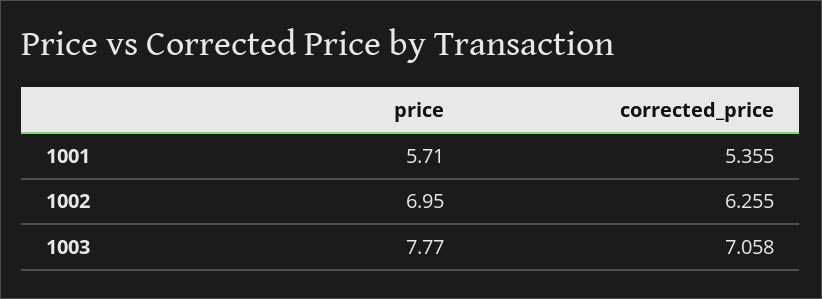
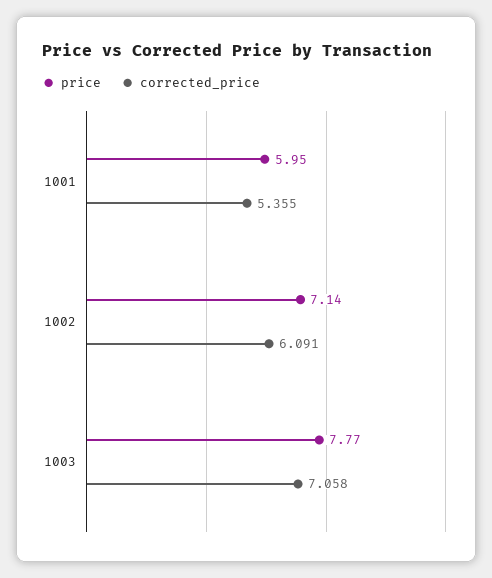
  {
    "price": {
-     "1001": 5.71,
+     "1001": 5.95,
-     "1002": 6.95,
+     "1002": 7.14,
      "1003": 7.77
    },
    "corrected_price": {
      "1001": 5.355,
-     "1002": 6.255,
+     "1002": 6.091,
      "1003": 7.058
    }
  }

